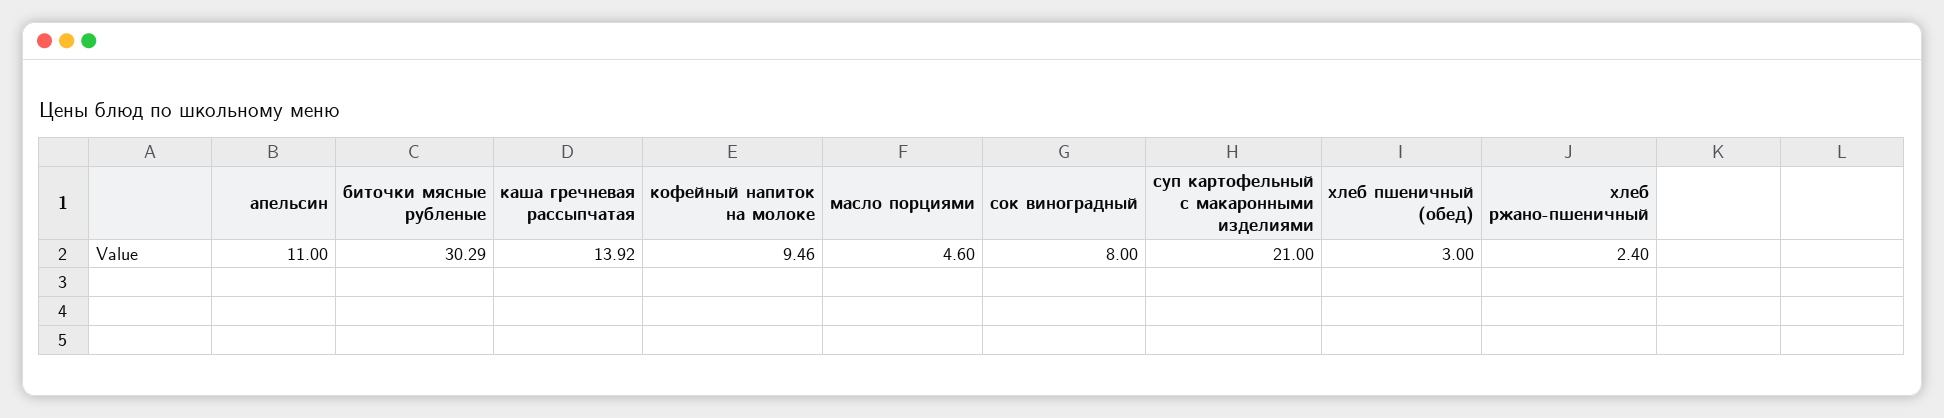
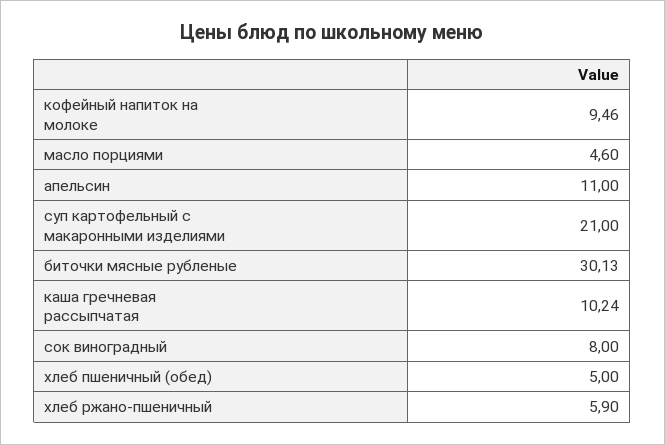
  {
    "апельсин": 11,
-   "биточки мясные рубленые": 30.29,
+   "биточки мясные рубленые": 30.13,
-   "каша гречневая рассыпчатая": 13.92,
+   "каша гречневая рассыпчатая": 10.24,
    "кофейный напиток на молоке": 9.46,
    "масло порциями": 4.6,
    "сок виноградный": 8,
    "суп картофельный с макаронными изделиями": 21,
-   "хлеб пшеничный (обед)": 3,
+   "хлеб пшеничный (обед)": 5,
-   "хлеб ржано-пшеничный": 2.4
+   "хлеб ржано-пшеничный": 5.9
  }

